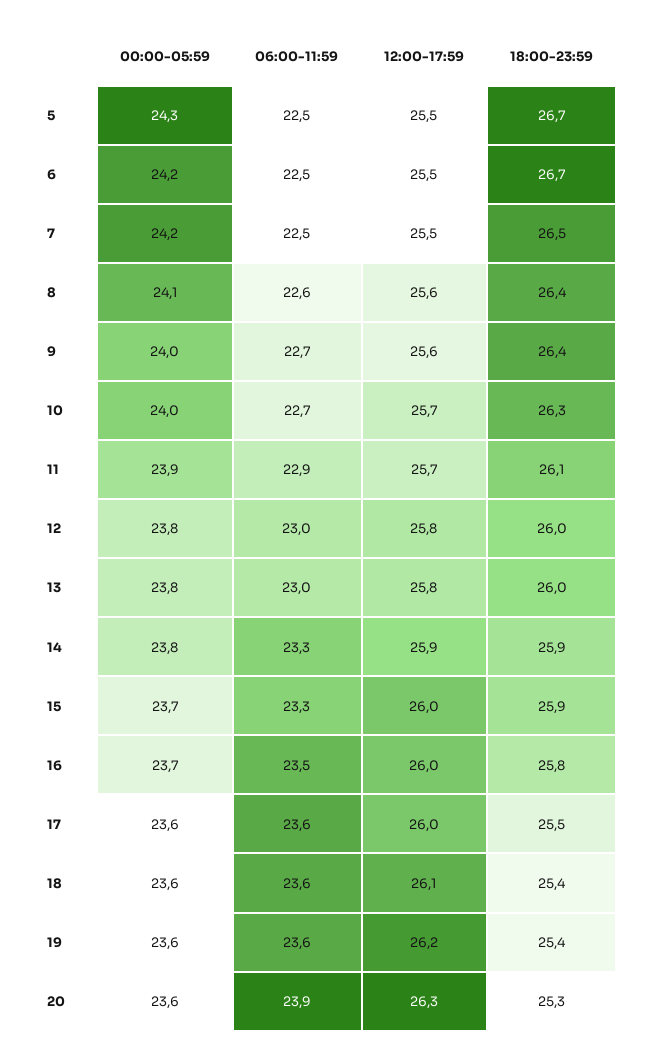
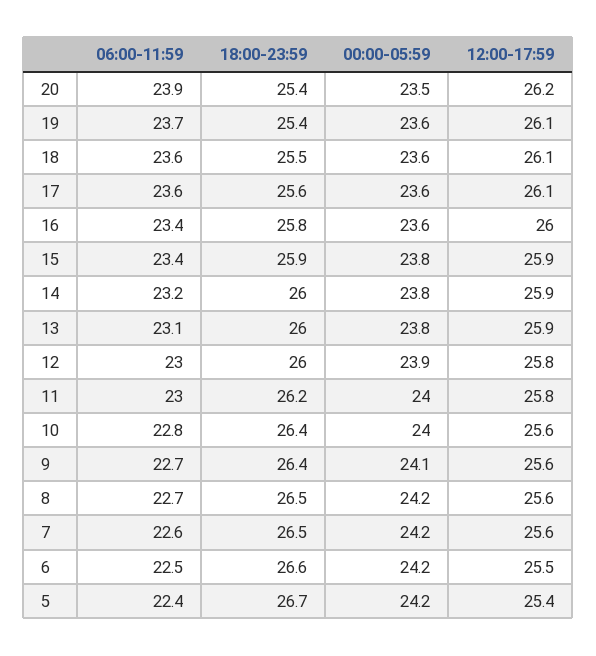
  {
    "00:00-05:59": {
-     "5": 24.3,
+     "5": 24.2,
      "6": 24.2,
      "7": 24.2,
-     "8": 24.1,
+     "8": 24.2,
-     "9": 24,
+     "9": 24.1,
      "10": 24,
-     "11": 23.9,
+     "11": 24,
-     "12": 23.8,
+     "12": 23.9,
      "13": 23.8,
      "14": 23.8,
-     "15": 23.7,
+     "15": 23.8,
-     "16": 23.7,
+     "16": 23.6,
      "17": 23.6,
      "18": 23.6,
      "19": 23.6,
-     "20": 23.6
+     "20": 23.5
    },
    "06:00-11:59": {
-     "5": 22.5,
+     "5": 22.4,
      "6": 22.5,
-     "7": 22.5,
+     "7": 22.6,
-     "8": 22.6,
+     "8": 22.7,
      "9": 22.7,
-     "10": 22.7,
+     "10": 22.8,
-     "11": 22.9,
+     "11": 23,
      "12": 23,
-     "13": 23,
+     "13": 23.1,
-     "14": 23.3,
+     "14": 23.2,
-     "15": 23.3,
+     "15": 23.4,
-     "16": 23.5,
+     "16": 23.4,
      "17": 23.6,
      "18": 23.6,
-     "19": 23.6,
+     "19": 23.7,
      "20": 23.9
    },
    "12:00-17:59": {
-     "5": 25.5,
+     "5": 25.4,
      "6": 25.5,
-     "7": 25.5,
+     "7": 25.6,
      "8": 25.6,
      "9": 25.6,
-     "10": 25.7,
+     "10": 25.6,
-     "11": 25.7,
+     "11": 25.8,
      "12": 25.8,
-     "13": 25.8,
+     "13": 25.9,
      "14": 25.9,
-     "15": 26,
+     "15": 25.9,
      "16": 26,
-     "17": 26,
+     "17": 26.1,
      "18": 26.1,
-     "19": 26.2,
+     "19": 26.1,
-     "20": 26.3
+     "20": 26.2
    },
    "18:00-23:59": {
      "5": 26.7,
-     "6": 26.7,
+     "6": 26.6,
      "7": 26.5,
-     "8": 26.4,
+     "8": 26.5,
      "9": 26.4,
-     "10": 26.3,
+     "10": 26.4,
-     "11": 26.1,
+     "11": 26.2,
      "12": 26,
      "13": 26,
-     "14": 25.9,
+     "14": 26,
      "15": 25.9,
      "16": 25.8,
-     "17": 25.5,
+     "17": 25.6,
-     "18": 25.4,
+     "18": 25.5,
      "19": 25.4,
-     "20": 25.3
+     "20": 25.4
    }
  }

